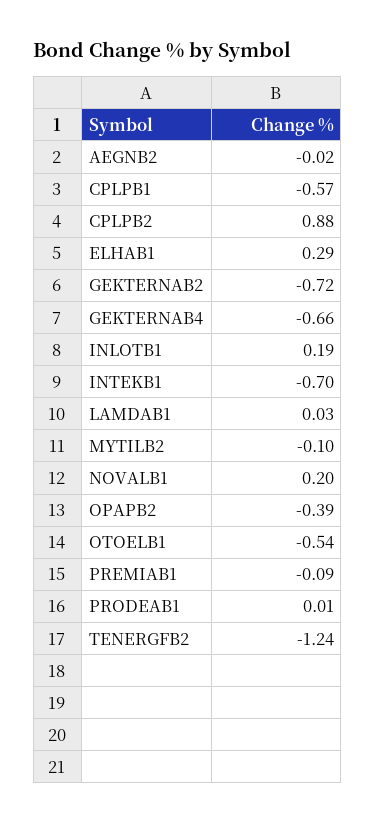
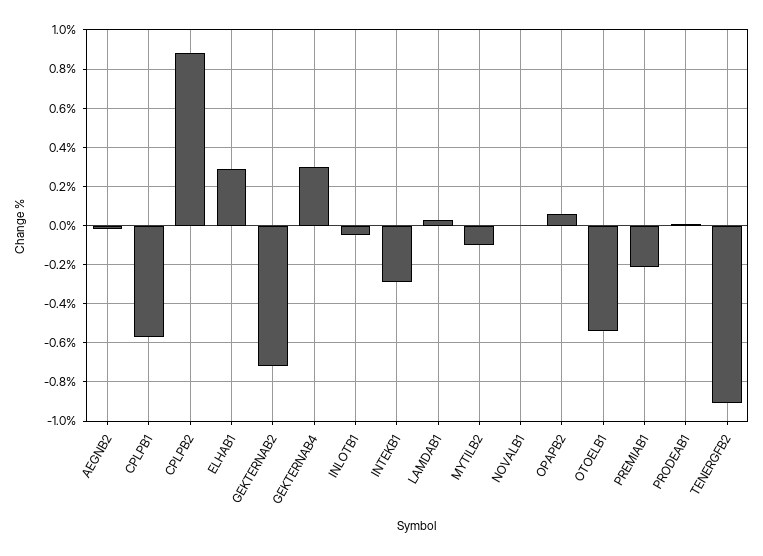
  {
    "AEGNB2": -0.02,
    "CPLPB1": -0.57,
    "CPLPB2": 0.88,
    "ELHAB1": 0.29,
    "GEKTERNAB2": -0.72,
-   "GEKTERNAB4": -0.66,
+   "GEKTERNAB4": 0.3,
-   "INLOTB1": 0.19,
+   "INLOTB1": -0.05,
-   "INTEKB1": -0.7,
+   "INTEKB1": -0.3,
    "LAMDAB1": 0.03,
    "MYTILB2": -0.1,
-   "NOVALB1": 0.2,
+   "NOVALB1": 0,
-   "OPAPB2": -0.39,
+   "OPAPB2": 0.05,
    "OTOELB1": -0.54,
-   "PREMIAB1": -0.09,
+   "PREMIAB1": -0.2,
    "PRODEAB1": 0.01,
-   "TENERGFB2": -1.24
+   "TENERGFB2": -0.9
  }

